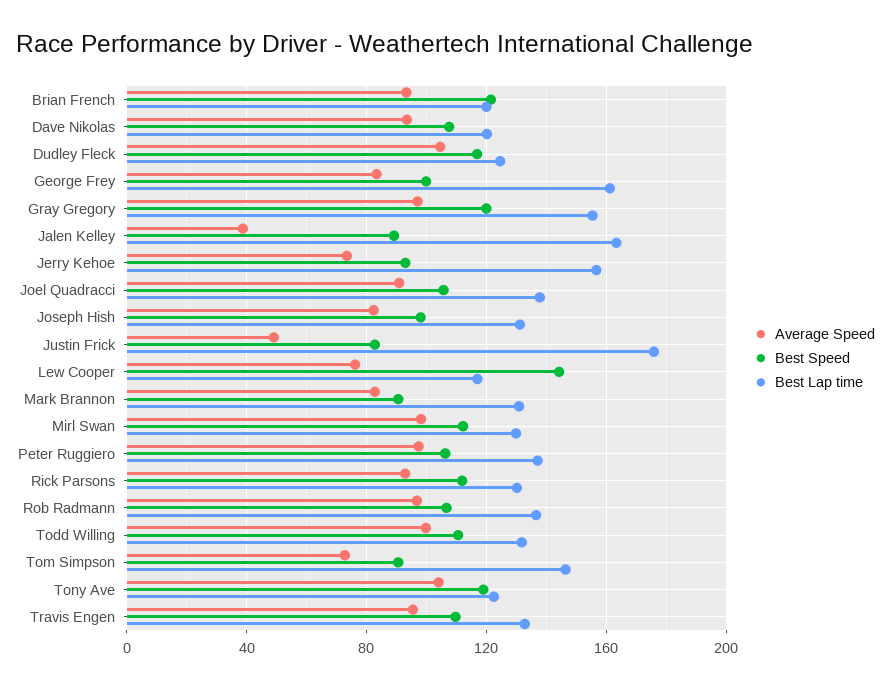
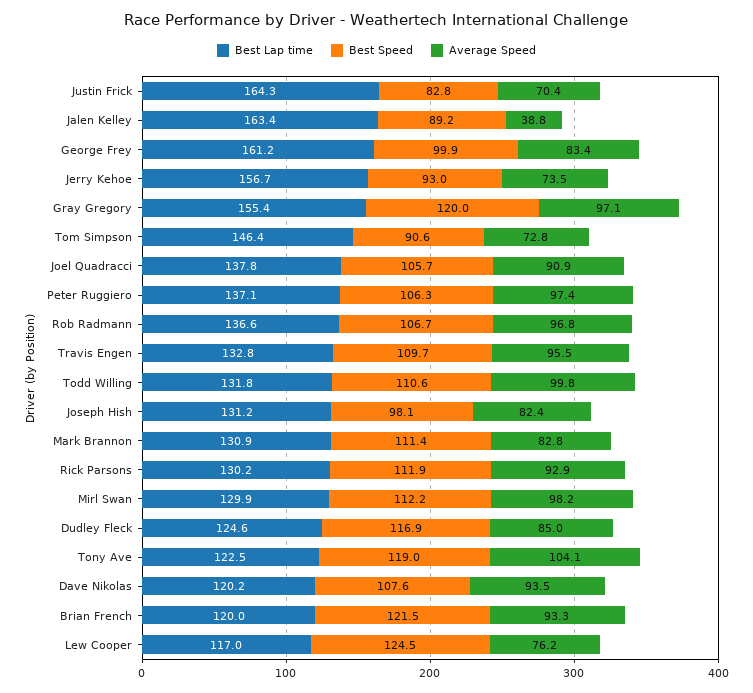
  {
    "Average Speed": {
      "Brian French": 93.3,
      "Dave Nikolas": 93.5,
-     "Dudley Fleck": 105,
+     "Dudley Fleck": 85,
      "George Frey": 83.4,
      "Gray Gregory": 97.1,
      "Jalen Kelley": 38.8,
      "Jerry Kehoe": 73.5,
      "Joel Quadracci": 90.9,
      "Joseph Hish": 82.4,
-     "Justin Frick": 50,
+     "Justin Frick": 70.4,
      "Lew Cooper": 76.2,
      "Mark Brannon": 82.8,
      "Mirl Swan": 98.2,
      "Peter Ruggiero": 97.4,
      "Rick Parsons": 92.9,
      "Rob Radmann": 96.8,
      "Todd Willing": 99.8,
      "Tom Simpson": 72.8,
      "Tony Ave": 104.1,
      "Travis Engen": 95.5
    },
    "Best Speed": {
      "Brian French": 121.5,
      "Dave Nikolas": 107.6,
      "Dudley Fleck": 116.9,
      "George Frey": 99.9,
      "Gray Gregory": 120,
      "Jalen Kelley": 89.2,
      "Jerry Kehoe": 93,
      "Joel Quadracci": 105.7,
      "Joseph Hish": 98.1,
      "Justin Frick": 82.8,
-     "Lew Cooper": 145,
+     "Lew Cooper": 124.5,
-     "Mark Brannon": 90,
+     "Mark Brannon": 111.4,
      "Mirl Swan": 112.2,
      "Peter Ruggiero": 106.3,
      "Rick Parsons": 111.9,
      "Rob Radmann": 106.7,
      "Todd Willing": 110.6,
      "Tom Simpson": 90.6,
      "Tony Ave": 119,
      "Travis Engen": 109.7
    },
    "Best Lap time": {
      "Brian French": 120,
      "Dave Nikolas": 120.2,
      "Dudley Fleck": 124.6,
      "George Frey": 161.2,
      "Gray Gregory": 155.4,
      "Jalen Kelley": 163.4,
      "Jerry Kehoe": 156.7,
      "Joel Quadracci": 137.8,
      "Joseph Hish": 131.2,
-     "Justin Frick": 175,
+     "Justin Frick": 164.3,
      "Lew Cooper": 117,
      "Mark Brannon": 130.9,
      "Mirl Swan": 129.9,
      "Peter Ruggiero": 137.1,
      "Rick Parsons": 130.2,
      "Rob Radmann": 136.6,
      "Todd Willing": 131.8,
      "Tom Simpson": 146.4,
      "Tony Ave": 122.5,
      "Travis Engen": 132.8
    }
  }

